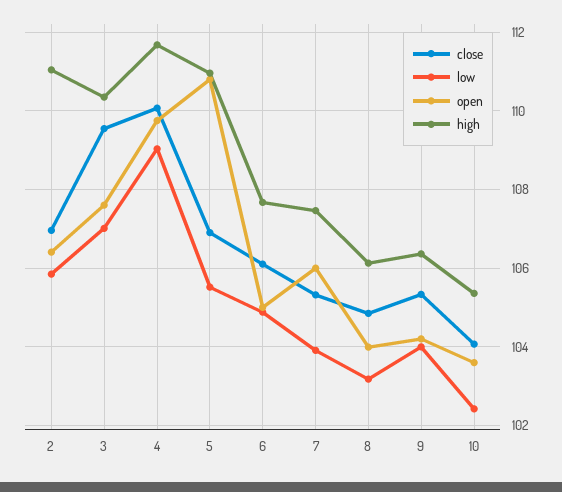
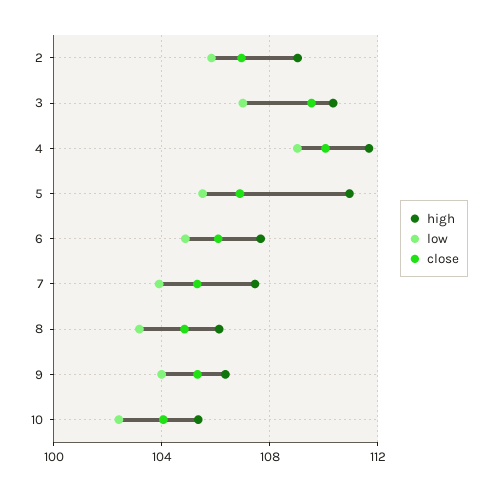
  {
    "close": {
      "2": 107,
      "3": 109.6,
      "4": 110,
      "5": 107,
      "6": 106.2,
      "7": 105.4,
      "8": 104.8,
      "9": 105.4,
      "10": 104
    },
    "low": {
      "2": 105.8,
      "3": 107,
      "4": 109,
      "5": 105.6,
      "6": 104.8,
      "7": 104,
      "8": 103.2,
      "9": 104,
      "10": 102.4
    },
-   "open": {
-     "2": 106.4,
-     "3": 107.6,
-     "4": 109.8,
-     "5": 110.8,
-     "6": 105,
-     "7": 106,
-     "8": 104,
-     "9": 104.2,
-     "10": 103.6
-   },
    "high": {
-     "2": 111,
+     "2": 109,
      "3": 110.4,
      "4": 111.6,
      "5": 111,
      "6": 107.6,
      "7": 107.4,
      "8": 106.2,
      "9": 106.4,
      "10": 105.4
    }
  }

